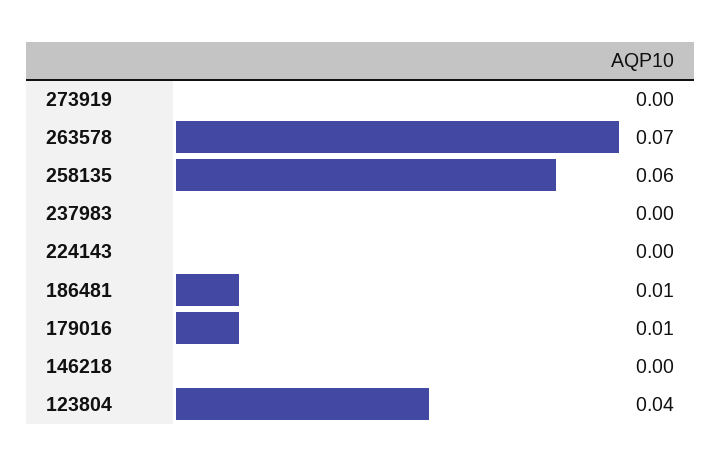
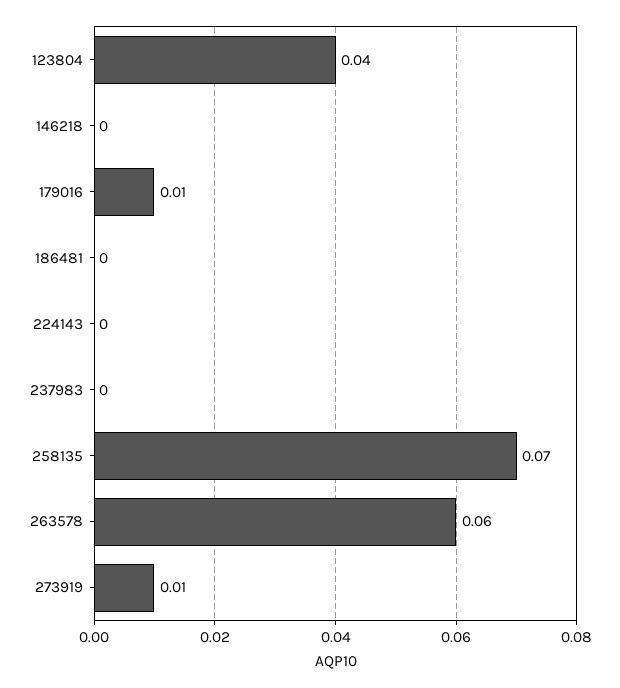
  {
-   "273919": 0,
+   "273919": 0.01,
-   "263578": 0.07,
+   "263578": 0.06,
-   "258135": 0.06,
+   "258135": 0.07,
    "237983": 0,
    "224143": 0,
-   "186481": 0.01,
+   "186481": 0,
    "179016": 0.01,
    "146218": 0,
    "123804": 0.04
  }

